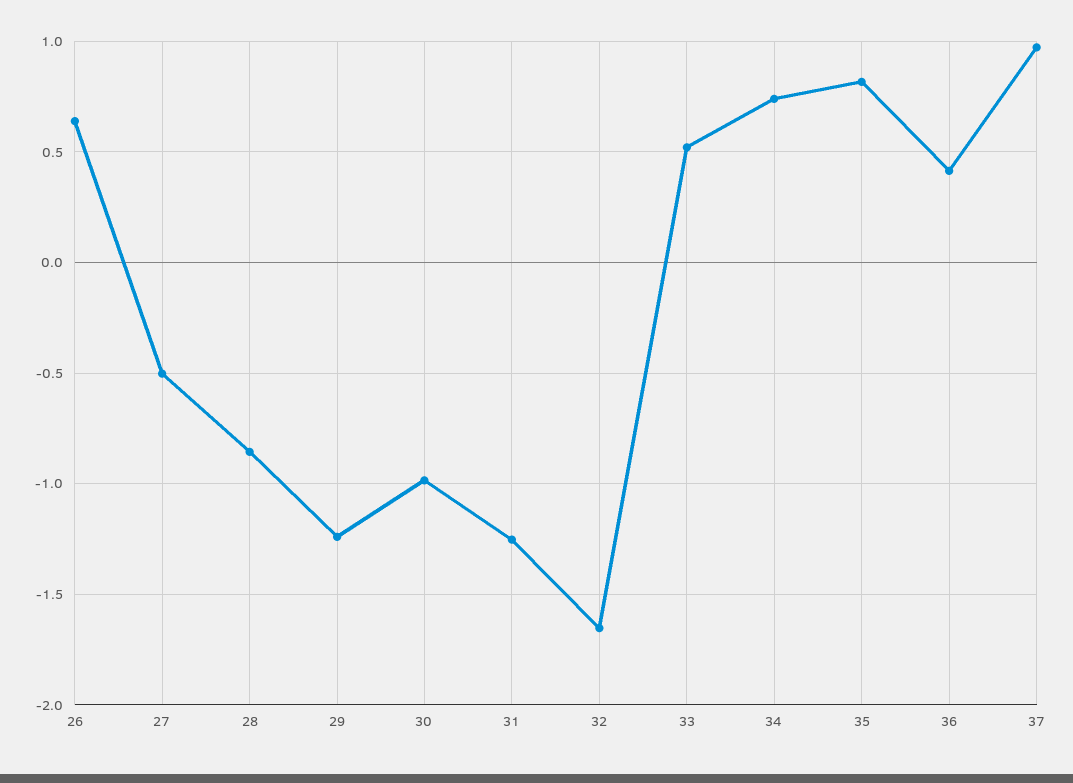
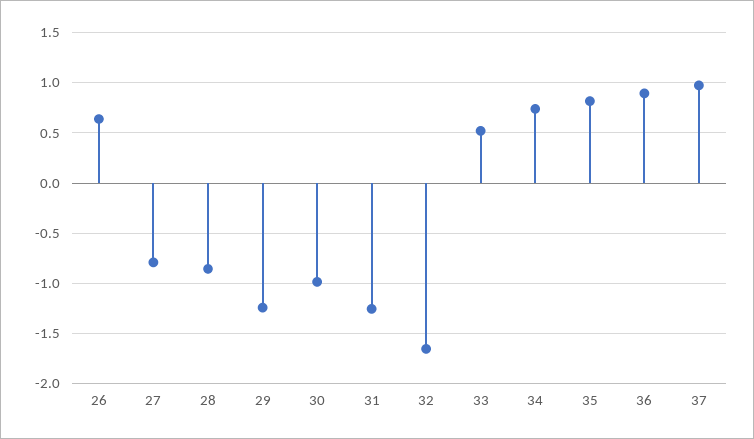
  {
    "26": 0.65,
-   "27": -0.5,
+   "27": -0.8,
    "28": -0.85,
    "29": -1.25,
    "30": -1,
    "31": -1.25,
    "32": -1.65,
    "33": 0.5,
    "34": 0.75,
    "35": 0.8,
-   "36": 0.4,
+   "36": 0.9,
    "37": 0.95
  }

